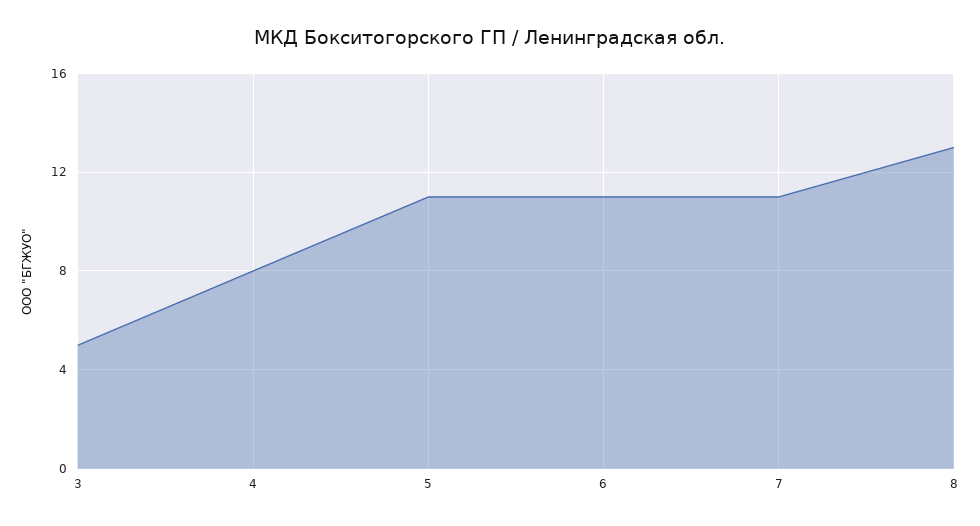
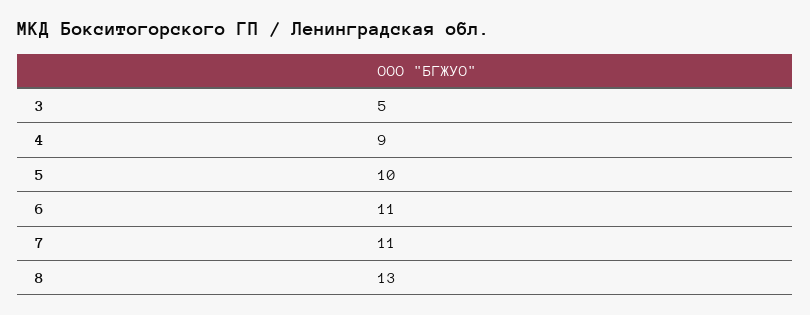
  {
    "3": 5,
-   "4": 8,
+   "4": 9,
-   "5": 11,
+   "5": 10,
    "6": 11,
    "7": 11,
    "8": 13
  }

